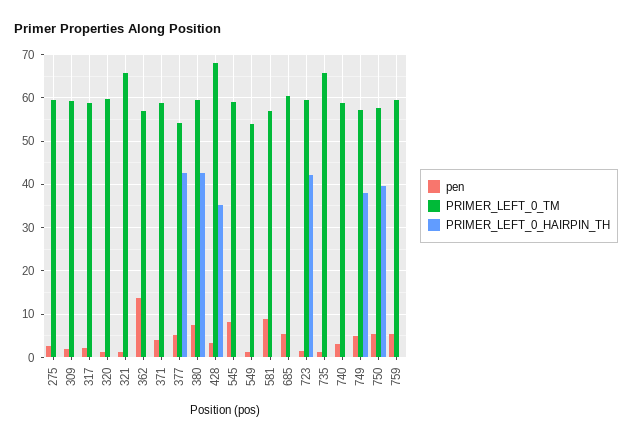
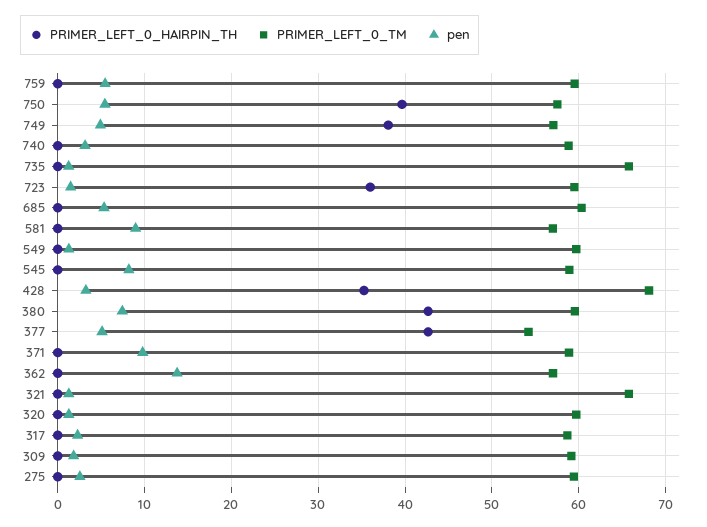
  {
    "pen": {
      "275": 3,
      "309": 2,
      "317": 2,
      "320": 1,
      "321": 1,
      "362": 14,
-     "371": 4,
+     "371": 10,
      "377": 5,
      "380": 7,
      "428": 3,
      "545": 8,
      "549": 1,
      "581": 9,
      "685": 5,
      "723": 1,
      "735": 1,
      "740": 3,
      "749": 5,
      "750": 5,
      "759": 5
    },
    "PRIMER_LEFT_0_TM": {
      "275": 59,
      "309": 59,
      "317": 59,
      "320": 60,
      "321": 66,
      "362": 57,
      "371": 59,
      "377": 54,
      "380": 60,
      "428": 68,
      "545": 59,
-     "549": 54,
+     "549": 60,
      "581": 57,
      "685": 60,
      "723": 60,
      "735": 66,
      "740": 59,
      "749": 57,
      "750": 58,
      "759": 60
    },
    "PRIMER_LEFT_0_HAIRPIN_TH": {
      "275": 0,
      "309": 0,
      "317": 0,
      "320": 0,
      "321": 0,
      "362": 0,
      "371": 0,
      "377": 43,
      "380": 43,
      "428": 35,
      "545": 0,
      "549": 0,
      "581": 0,
      "685": 0,
-     "723": 42,
+     "723": 36,
      "735": 0,
      "740": 0,
      "749": 38,
      "750": 40,
      "759": 0
    }
  }

